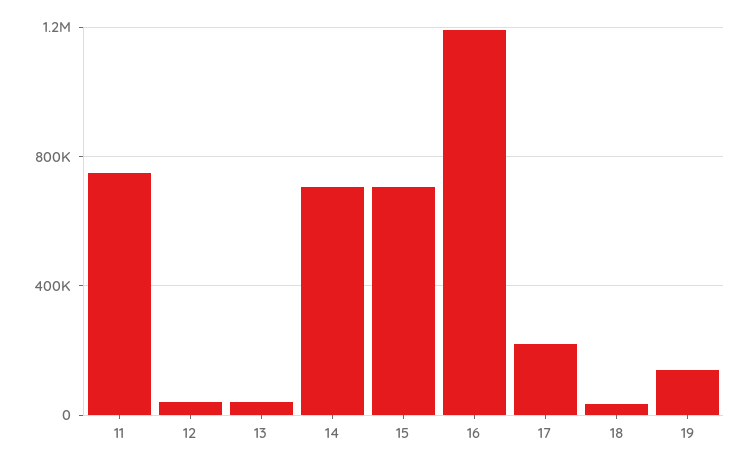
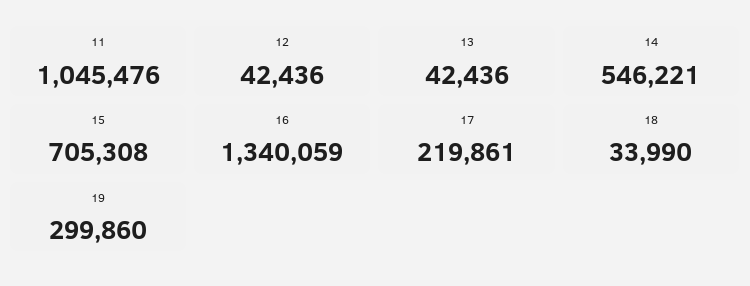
  {
-   "11": 750000,
+   "11": 1045476,
    "12": 42436,
    "13": 42436,
-   "14": 700000,
+   "14": 546221,
    "15": 705308,
-   "16": 1200000,
+   "16": 1340059,
    "17": 219861,
    "18": 33990,
-   "19": 150000
+   "19": 299860
  }

